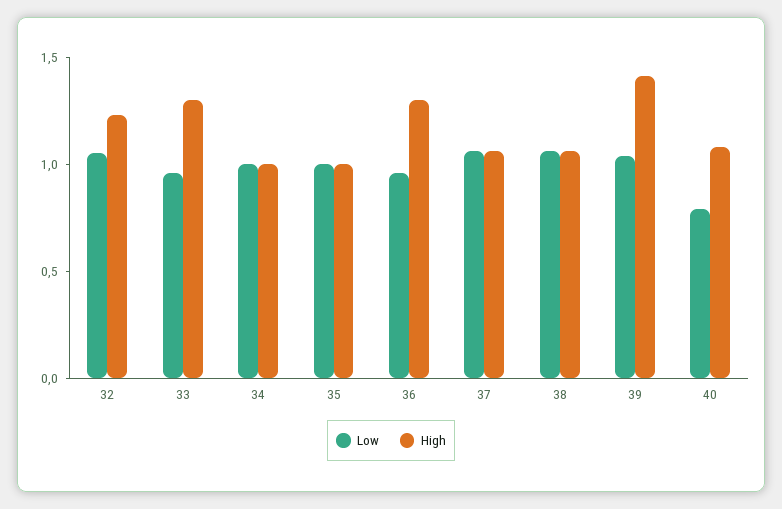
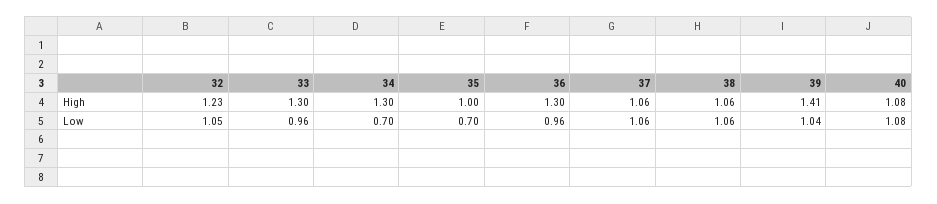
  {
    "Low": {
      "32": 1.05,
      "33": 0.96,
-     "34": 1,
+     "34": 0.7,
-     "35": 1,
+     "35": 0.7,
      "36": 0.96,
      "37": 1.06,
      "38": 1.06,
      "39": 1.04,
-     "40": 0.8
+     "40": 1.08
    },
    "High": {
      "32": 1.23,
      "33": 1.3,
-     "34": 1,
+     "34": 1.3,
      "35": 1,
      "36": 1.3,
      "37": 1.06,
      "38": 1.06,
      "39": 1.41,
      "40": 1.08
    }
  }

